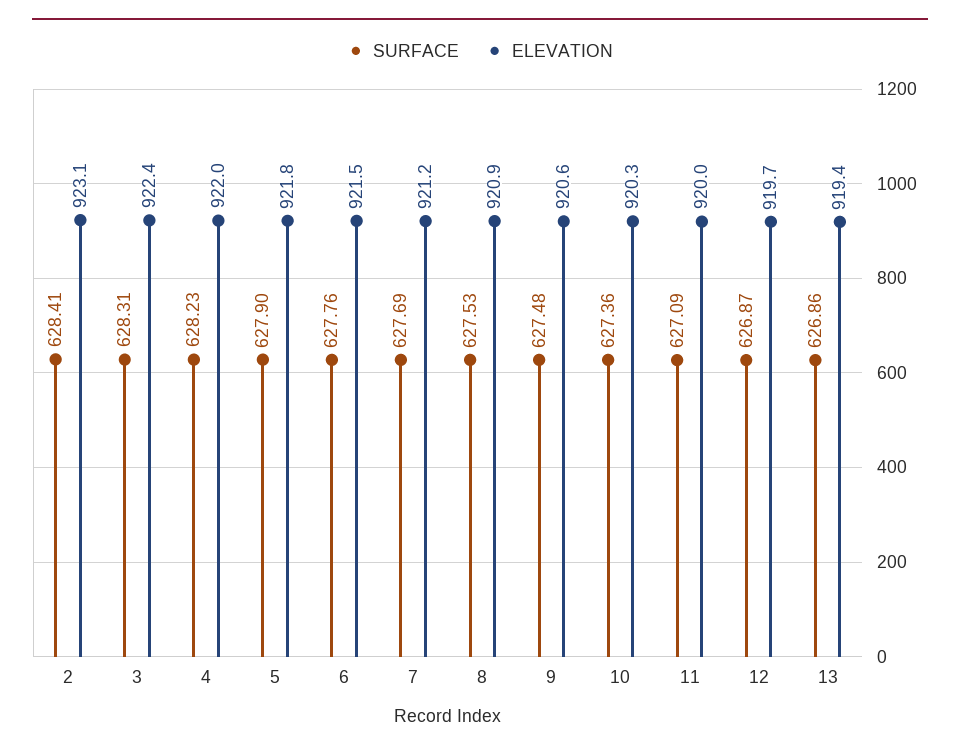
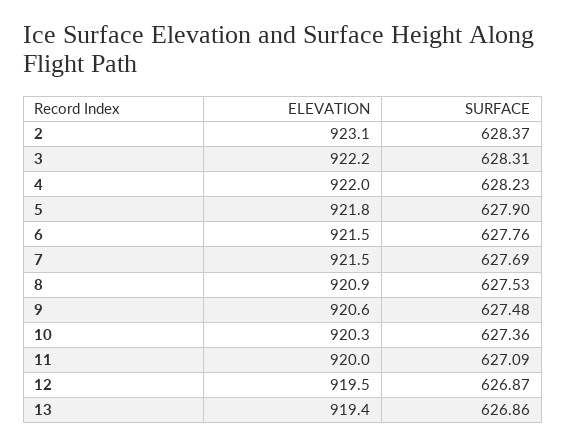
  {
    "SURFACE": {
-     "2": 628.41,
+     "2": 628.37,
      "3": 628.31,
      "4": 628.23,
      "5": 627.9,
      "6": 627.76,
      "7": 627.69,
      "8": 627.53,
      "9": 627.48,
      "10": 627.36,
      "11": 627.09,
      "12": 626.87,
      "13": 626.86
    },
    "ELEVATION": {
      "2": 923.1,
-     "3": 922.4,
+     "3": 922.2,
      "4": 922,
      "5": 921.8,
      "6": 921.5,
-     "7": 921.2,
+     "7": 921.5,
      "8": 920.9,
      "9": 920.6,
      "10": 920.3,
      "11": 920,
-     "12": 919.7,
+     "12": 919.5,
      "13": 919.4
    }
  }

